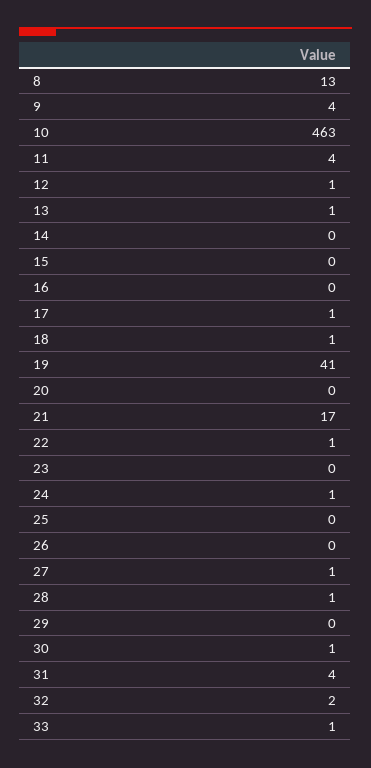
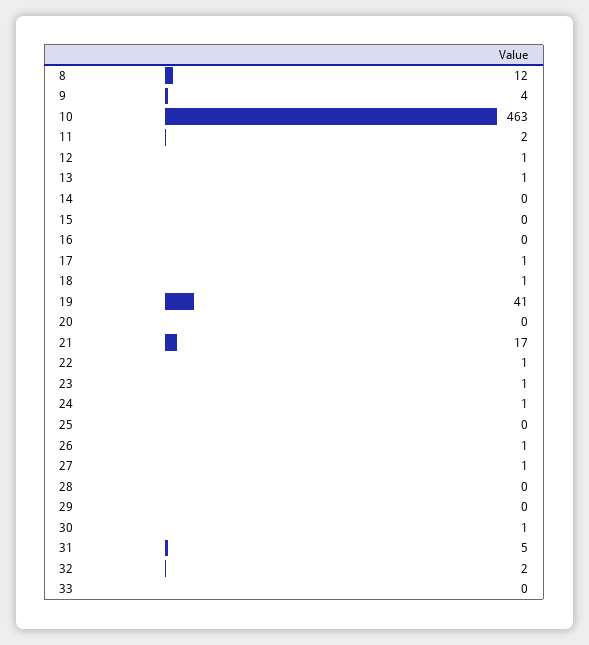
  {
-   "8": 13,
+   "8": 12,
    "9": 4,
    "10": 463,
-   "11": 4,
+   "11": 2,
    "12": 1,
    "13": 1,
    "14": 0,
    "15": 0,
    "16": 0,
    "17": 1,
    "18": 1,
    "19": 41,
    "20": 0,
    "21": 17,
    "22": 1,
-   "23": 0,
+   "23": 1,
    "24": 1,
    "25": 0,
-   "26": 0,
+   "26": 1,
    "27": 1,
-   "28": 1,
+   "28": 0,
    "29": 0,
    "30": 1,
-   "31": 4,
+   "31": 5,
    "32": 2,
-   "33": 1
+   "33": 0
  }

